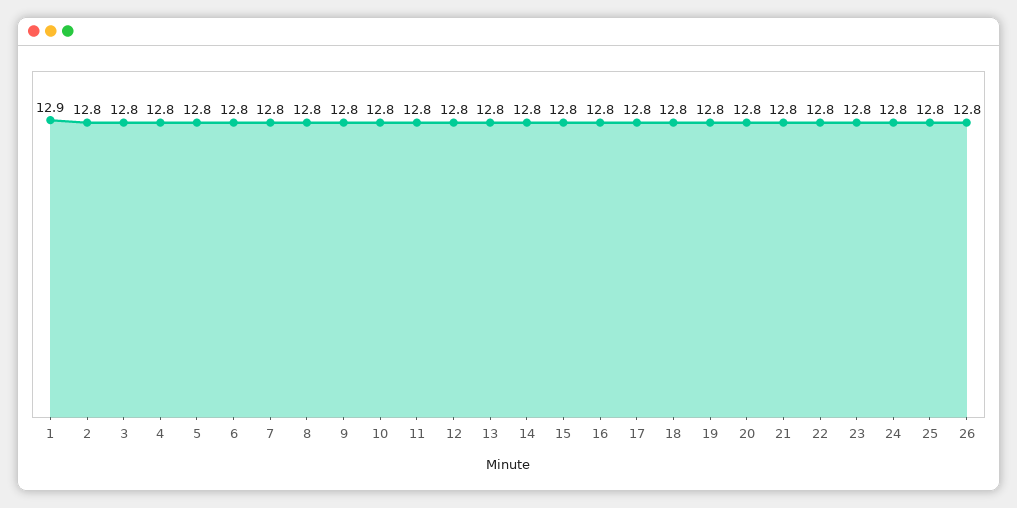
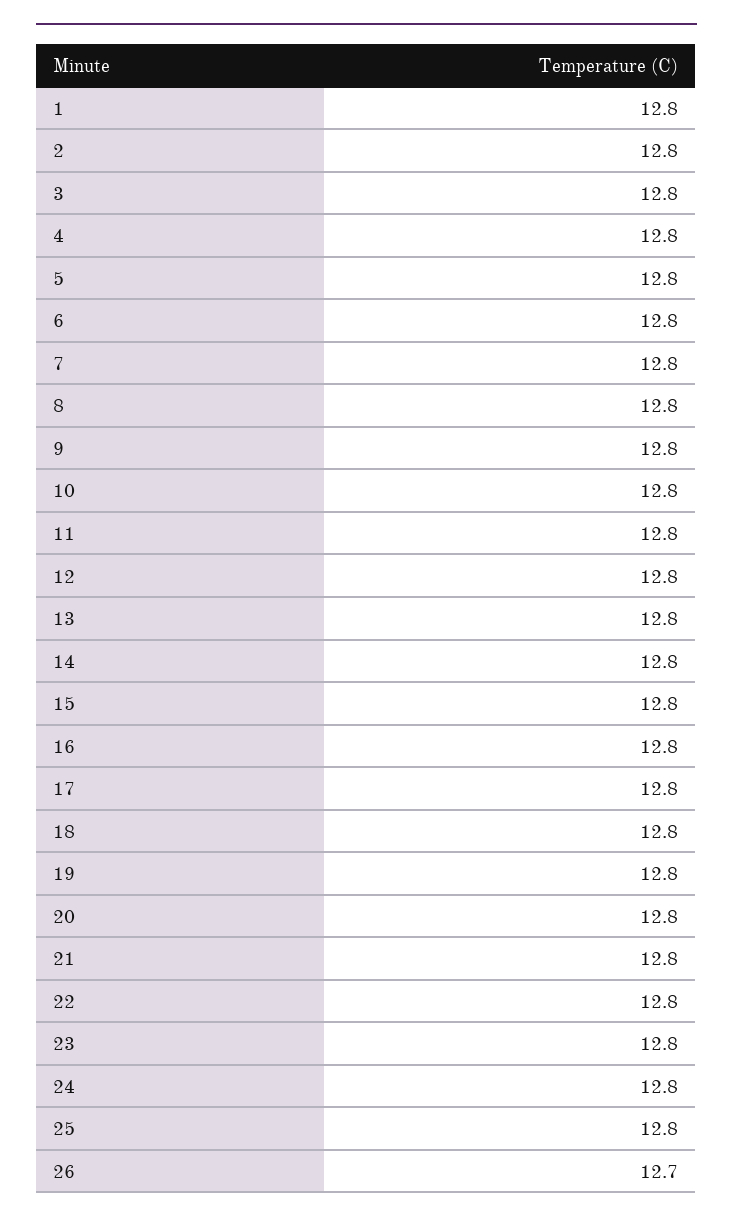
  {
-   "1": 12.9,
+   "1": 12.8,
    "2": 12.8,
    "3": 12.8,
    "4": 12.8,
    "5": 12.8,
    "6": 12.8,
    "7": 12.8,
    "8": 12.8,
    "9": 12.8,
    "10": 12.8,
    "11": 12.8,
    "12": 12.8,
    "13": 12.8,
    "14": 12.8,
    "15": 12.8,
    "16": 12.8,
    "17": 12.8,
    "18": 12.8,
    "19": 12.8,
    "20": 12.8,
    "21": 12.8,
    "22": 12.8,
    "23": 12.8,
    "24": 12.8,
    "25": 12.8,
-   "26": 12.8
+   "26": 12.7
  }

